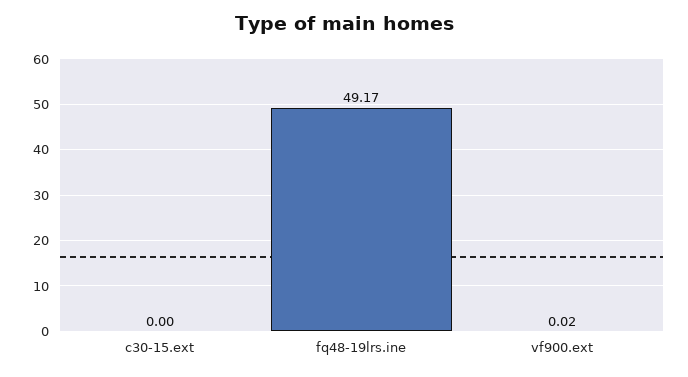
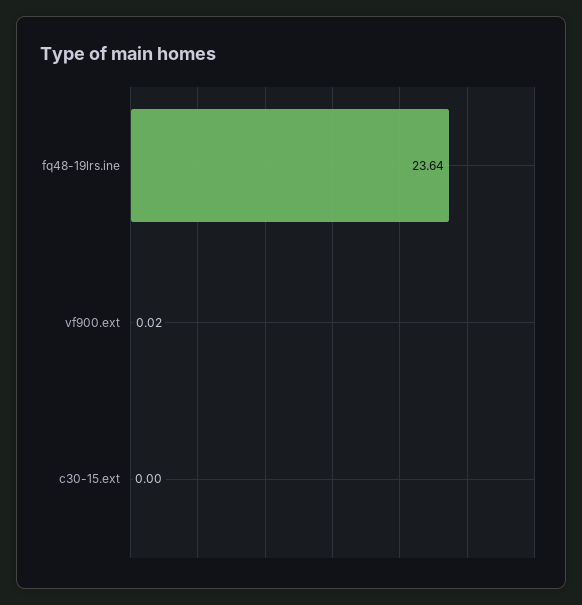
  {
    "c30-15.ext": 0,
-   "fq48-19lrs.ine": 49.17,
+   "fq48-19lrs.ine": 23.64,
    "vf900.ext": 0.02
  }

